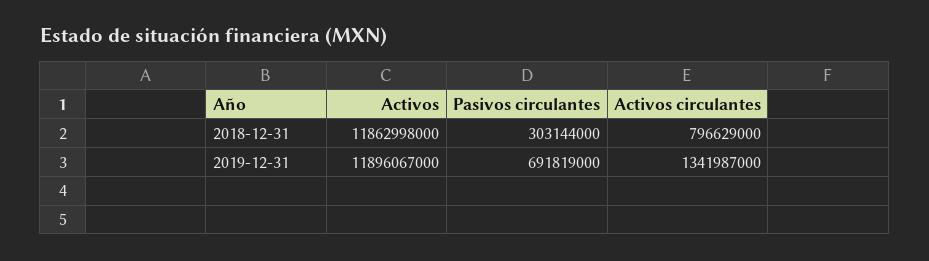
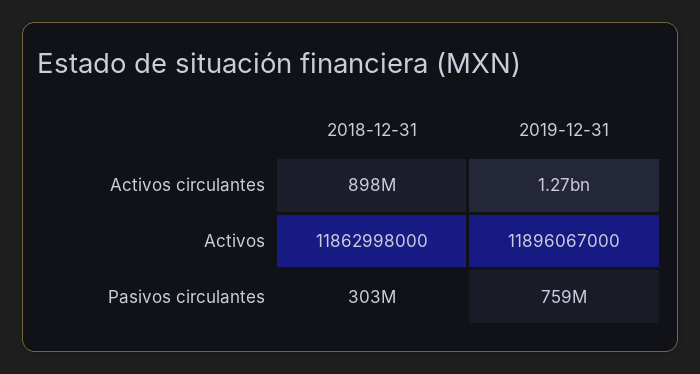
  {
    "Activos": {
      "2018-12-31": 11862998000,
      "2019-12-31": 11896067000
    },
    "Pasivos circulantes": {
      "2018-12-31": 303144000,
-     "2019-12-31": 691819000
+     "2019-12-31": 759000000
    },
    "Activos circulantes": {
-     "2018-12-31": 796629000,
+     "2018-12-31": 898000000,
-     "2019-12-31": 1341987000
+     "2019-12-31": 1270000000
    }
  }

